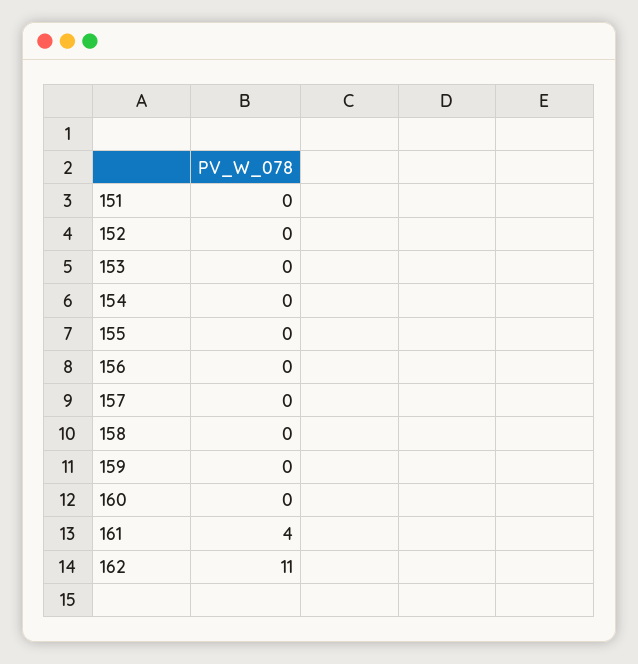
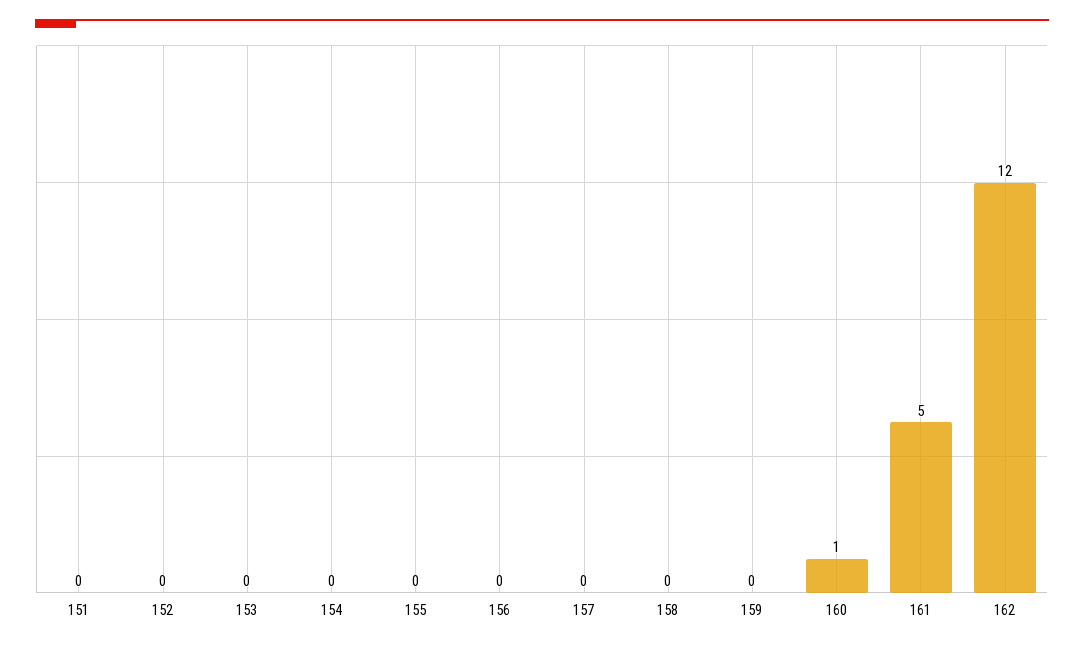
  {
    "151": 0,
    "152": 0,
    "153": 0,
    "154": 0,
    "155": 0,
    "156": 0,
    "157": 0,
    "158": 0,
    "159": 0,
-   "160": 0,
+   "160": 1,
-   "161": 4,
+   "161": 5,
-   "162": 11
+   "162": 12
  }

